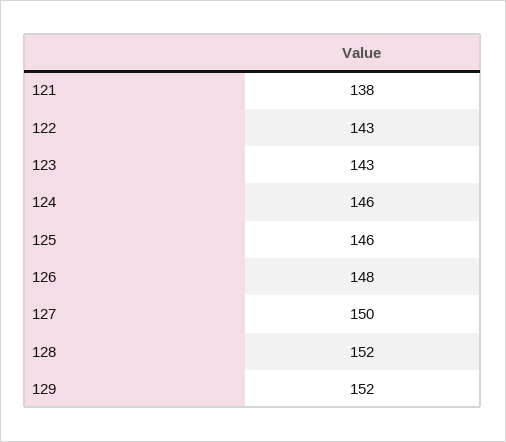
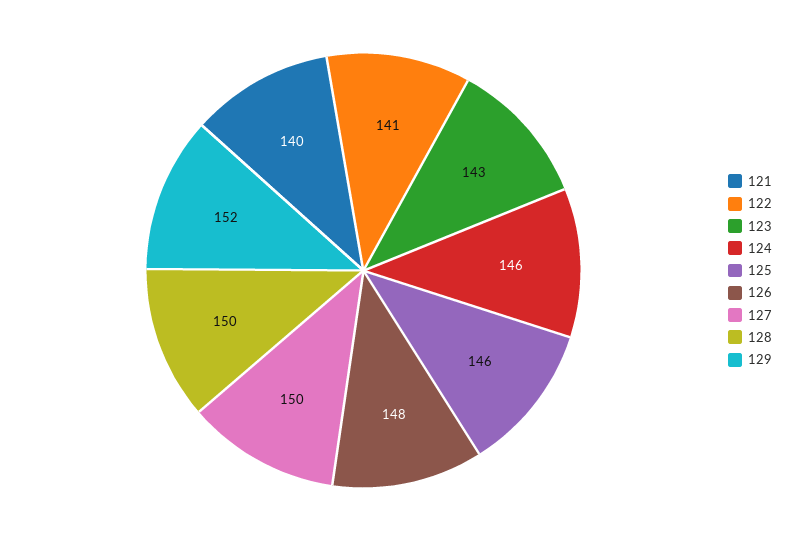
  {
-   "121": 138,
+   "121": 140,
-   "122": 143,
+   "122": 141,
    "123": 143,
    "124": 146,
    "125": 146,
    "126": 148,
    "127": 150,
-   "128": 152,
+   "128": 150,
    "129": 152
  }

